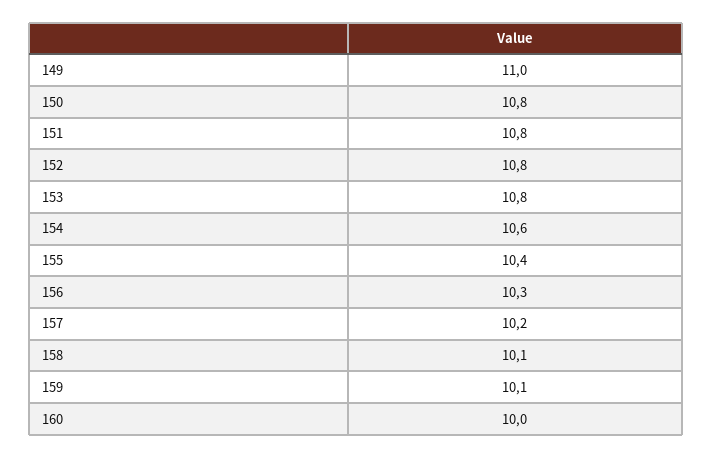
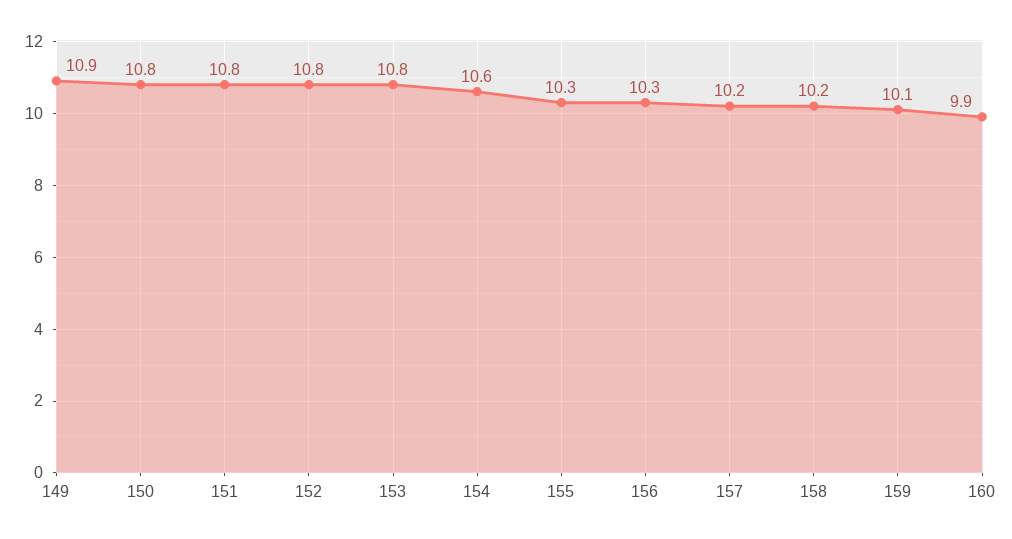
  {
-   "149": 11,
+   "149": 10.9,
    "150": 10.8,
    "151": 10.8,
    "152": 10.8,
    "153": 10.8,
    "154": 10.6,
-   "155": 10.4,
+   "155": 10.3,
    "156": 10.3,
    "157": 10.2,
-   "158": 10.1,
+   "158": 10.2,
    "159": 10.1,
-   "160": 10
+   "160": 9.9
  }

